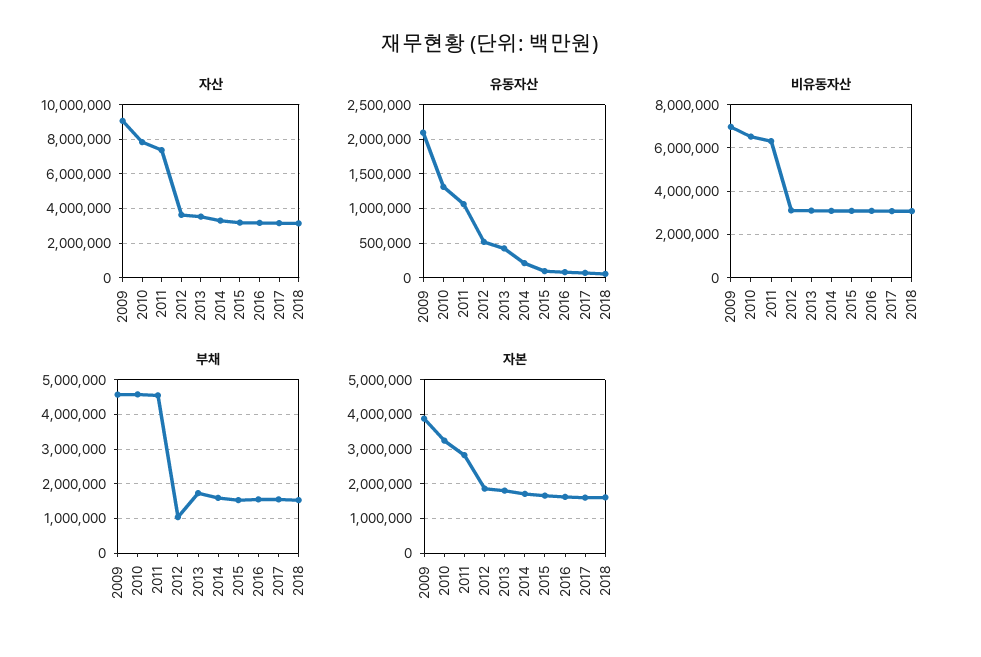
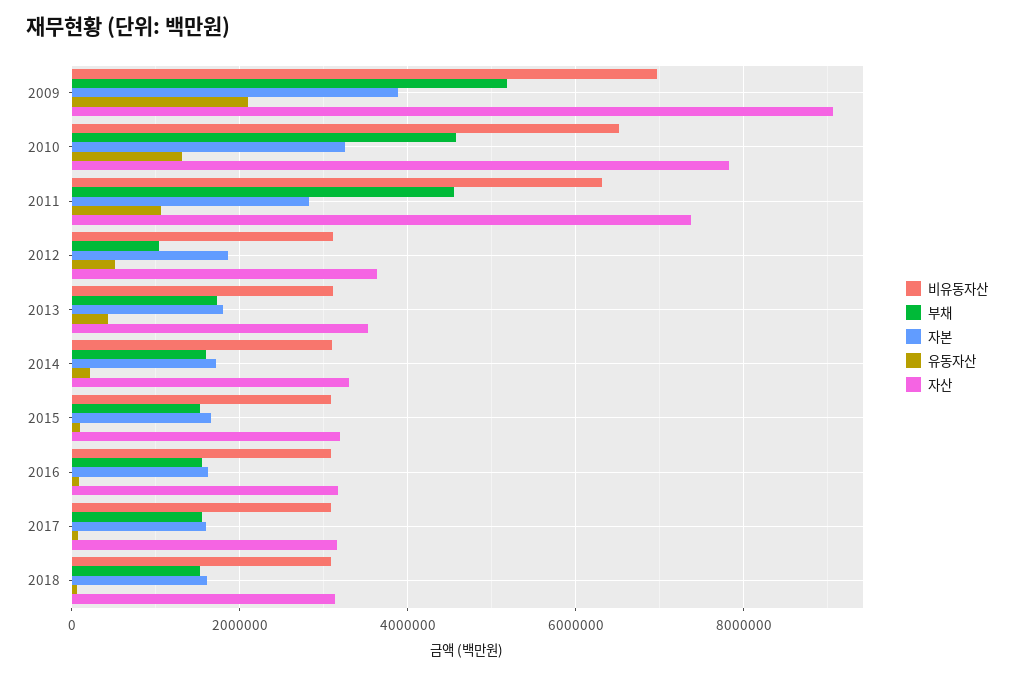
  {
    "자산": {
      "2009": 9000000,
      "2010": 7800000,
      "2011": 7400000,
      "2012": 3600000,
      "2013": 3600000,
      "2014": 3400000,
      "2015": 3200000,
      "2016": 3200000,
      "2017": 3200000,
      "2018": 3200000
    },
    "유동자산": {
      "2009": 2100000,
      "2010": 1300000,
      "2011": 1100000,
      "2012": 500000,
      "2013": 400000,
      "2014": 200000,
      "2015": 100000,
      "2016": 100000,
      "2017": 100000,
      "2018": 100000
    },
    "비유동자산": {
      "2009": 7000000,
      "2010": 6600000,
      "2011": 6400000,
      "2012": 3200000,
      "2013": 3200000,
      "2014": 3000000,
      "2015": 3000000,
      "2016": 3000000,
      "2017": 3000000,
      "2018": 3000000
    },
    "부채": {
-     "2009": 4600000,
+     "2009": 5200000,
      "2010": 4600000,
      "2011": 4600000,
      "2012": 1000000,
      "2013": 1800000,
      "2014": 1600000,
      "2015": 1600000,
      "2016": 1600000,
      "2017": 1600000,
      "2018": 1600000
    },
    "자본": {
      "2009": 3800000,
      "2010": 3200000,
      "2011": 2800000,
      "2012": 1800000,
      "2013": 1800000,
      "2014": 1800000,
      "2015": 1600000,
      "2016": 1600000,
      "2017": 1600000,
      "2018": 1600000
    }
  }

